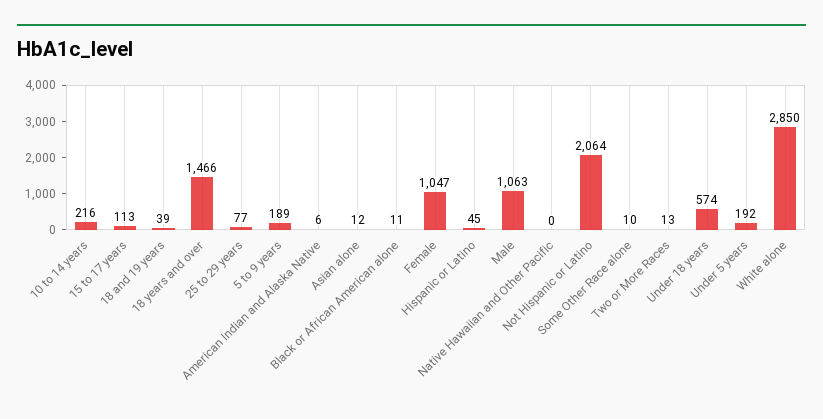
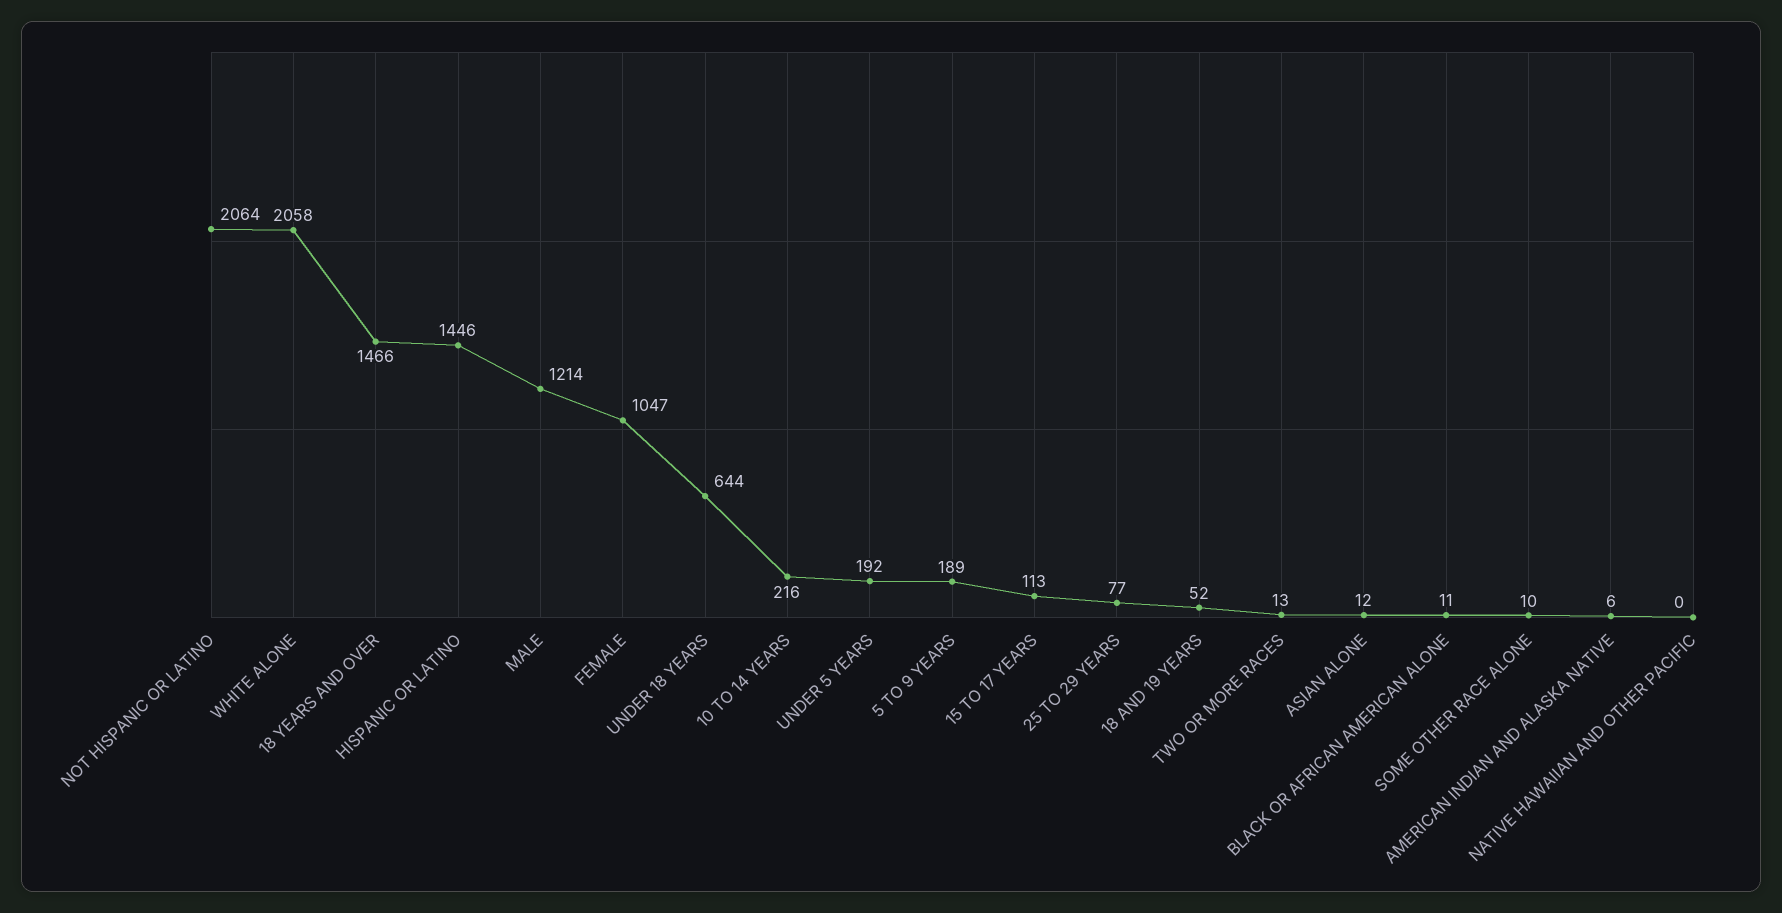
  {
    "10 to 14 years": 216,
    "15 to 17 years": 113,
-   "18 and 19 years": 39,
+   "18 and 19 years": 52,
    "18 years and over": 1466,
    "25 to 29 years": 77,
    "5 to 9 years": 189,
    "American Indian and Alaska Native": 6,
    "Asian alone": 12,
    "Black or African American alone": 11,
    "Female": 1047,
-   "Hispanic or Latino": 45,
+   "Hispanic or Latino": 1446,
-   "Male": 1063,
+   "Male": 1214,
    "Native Hawaiian and Other Pacific": 0,
    "Not Hispanic or Latino": 2064,
    "Some Other Race alone": 10,
    "Two or More Races": 13,
-   "Under 18 years": 574,
+   "Under 18 years": 644,
    "Under 5 years": 192,
-   "White alone": 2850
+   "White alone": 2058
  }

